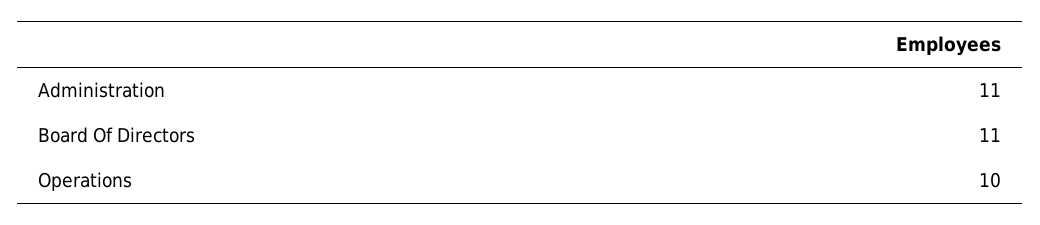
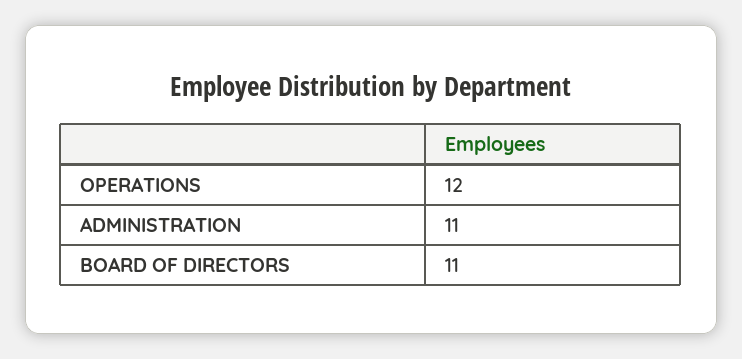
  {
    "Administration": 11,
    "Board Of Directors": 11,
-   "Operations": 10
+   "Operations": 12
  }

